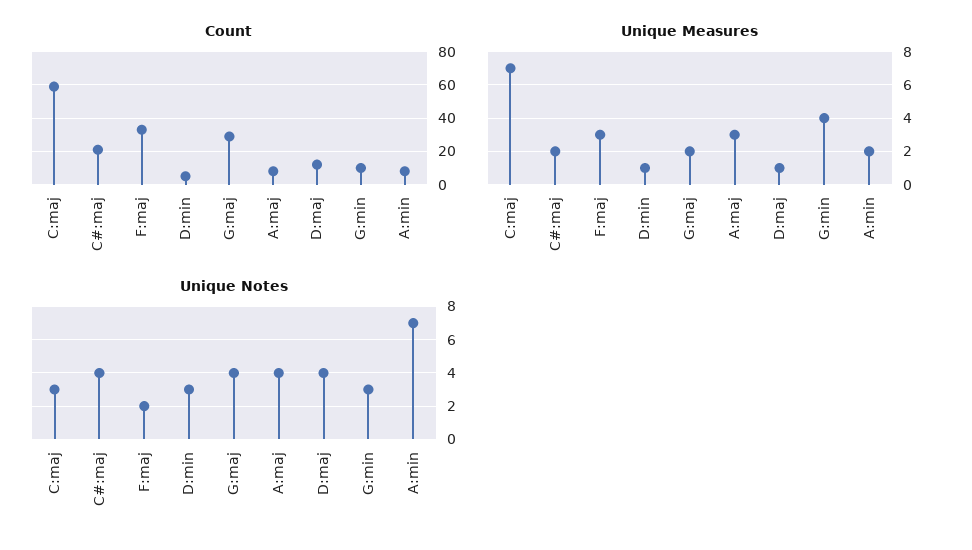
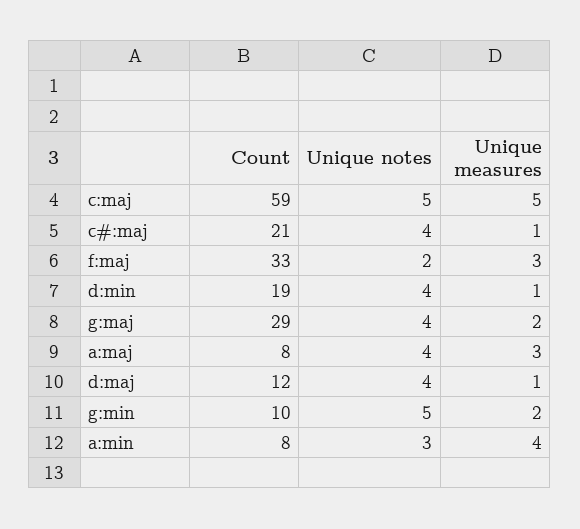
  {
    "Count": {
      "C:maj": 59,
      "C#:maj": 21,
      "F:maj": 33,
-     "D:min": 5,
+     "D:min": 19,
      "G:maj": 29,
      "A:maj": 8,
      "D:maj": 12,
      "G:min": 10,
      "A:min": 8
    },
    "Unique Measures": {
-     "C:maj": 7,
+     "C:maj": 5,
-     "C#:maj": 2,
+     "C#:maj": 1,
      "F:maj": 3,
      "D:min": 1,
      "G:maj": 2,
      "A:maj": 3,
      "D:maj": 1,
-     "G:min": 4,
+     "G:min": 2,
-     "A:min": 2
+     "A:min": 4
    },
    "Unique Notes": {
-     "C:maj": 3,
+     "C:maj": 5,
      "C#:maj": 4,
      "F:maj": 2,
-     "D:min": 3,
+     "D:min": 4,
      "G:maj": 4,
      "A:maj": 4,
      "D:maj": 4,
-     "G:min": 3,
+     "G:min": 5,
-     "A:min": 7
+     "A:min": 3
    }
  }

